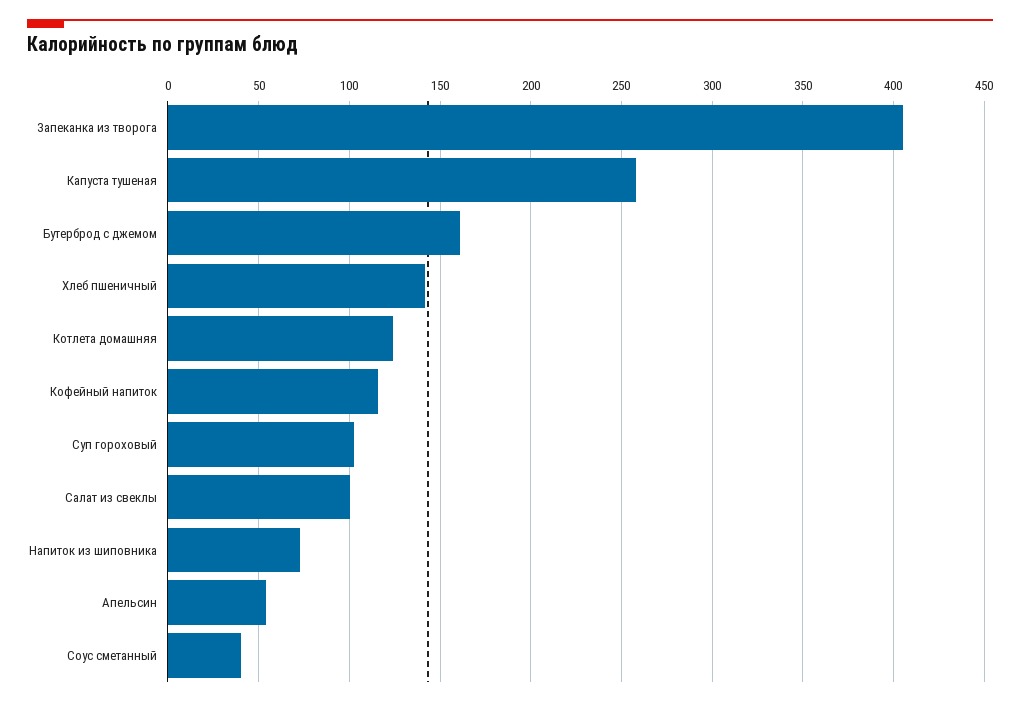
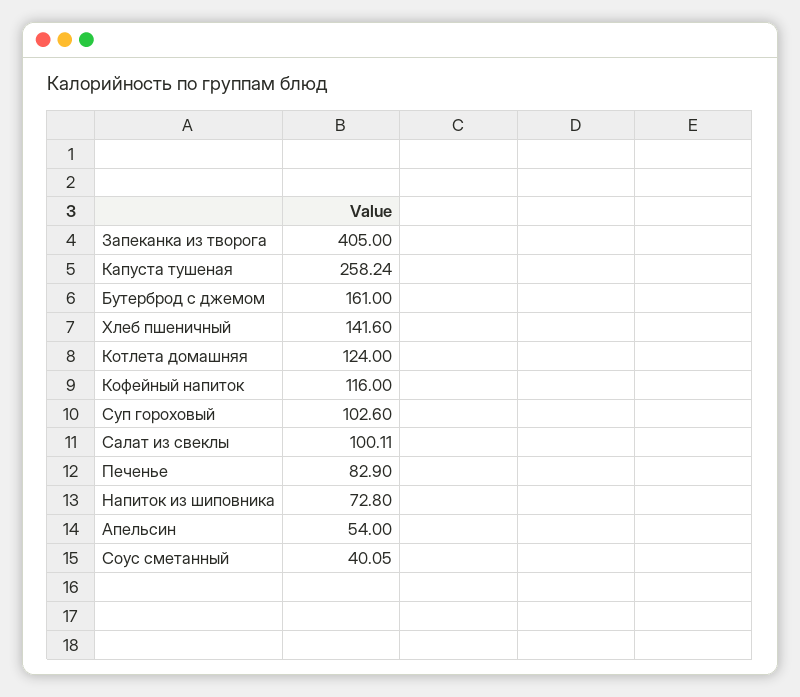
  {
    "Запеканка из творога": 405,
    "Капуста тушеная": 258.24,
    "Бутерброд с джемом": 161,
    "Хлеб пшеничный": 141.6,
    "Котлета домашняя": 124,
    "Кофейный напиток": 116,
    "Суп гороховый": 102.6,
    "Салат из свеклы": 100.11,
    "Напиток из шиповника": 72.8,
    "Апельсин": 54,
-   "Соус сметанный": 40.05
+   "Соус сметанный": 40.05,
+   "Печенье": 82.9
  }

